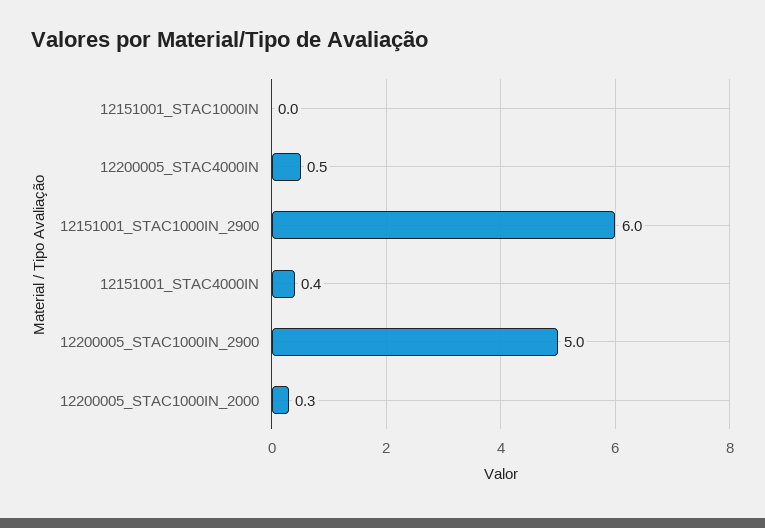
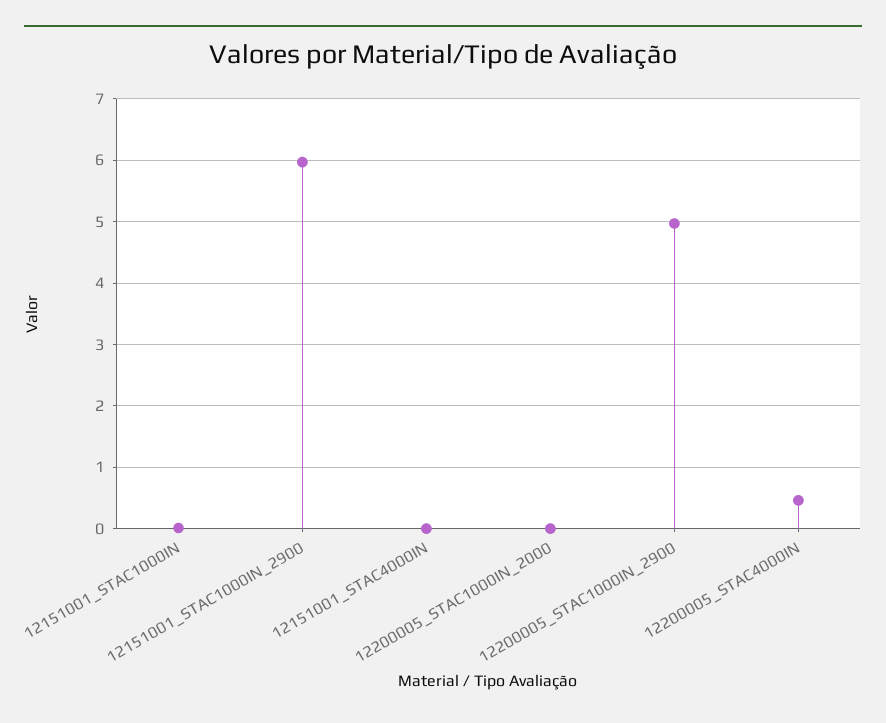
  {
    "12151001_STAC1000IN": 0,
    "12200005_STAC4000IN": 0.5,
    "12151001_STAC1000IN_2900": 6,
-   "12151001_STAC4000IN": 0.4,
+   "12151001_STAC4000IN": 0,
    "12200005_STAC1000IN_2900": 5,
-   "12200005_STAC1000IN_2000": 0.3
+   "12200005_STAC1000IN_2000": 0
  }

